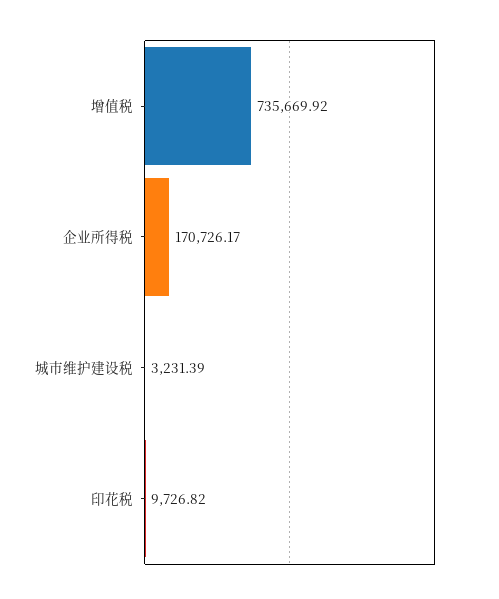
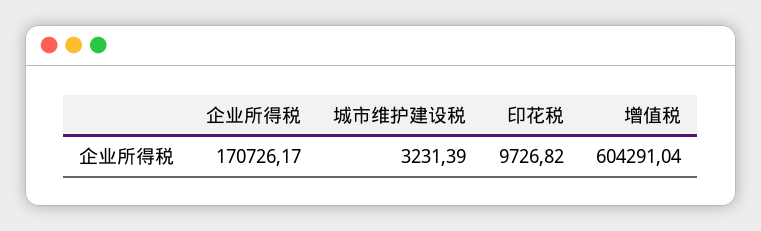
  {
-   "增值税": 735669.92,
+   "增值税": 604291.04,
    "企业所得税": 170726.17,
    "城市维护建设税": 3231.39,
    "印花税": 9726.82
  }

